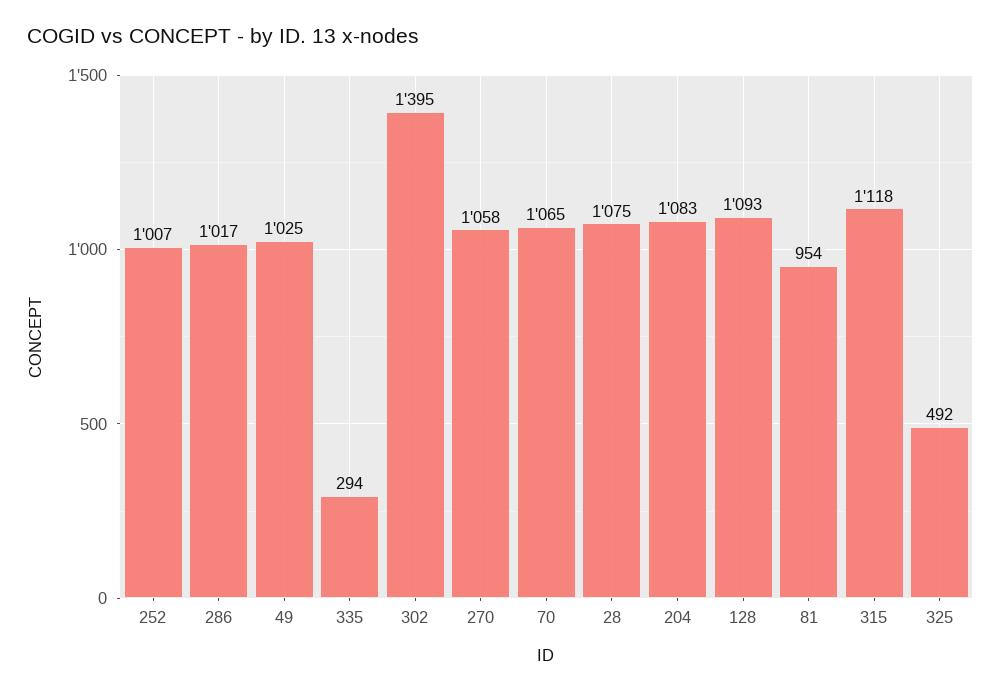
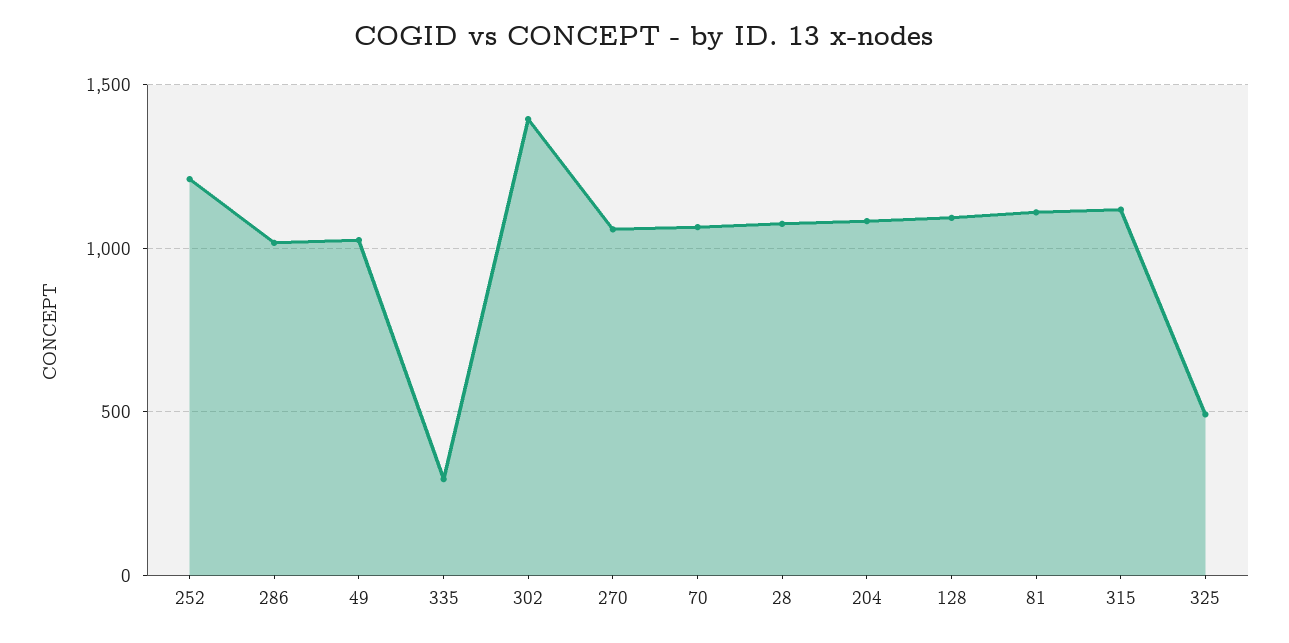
  {
-   "252": 1007,
+   "252": 1200,
    "286": 1017,
    "49": 1025,
    "335": 294,
    "302": 1395,
    "270": 1058,
    "70": 1065,
    "28": 1075,
    "204": 1083,
    "128": 1093,
-   "81": 954,
+   "81": 1100,
    "315": 1118,
    "325": 492
  }

